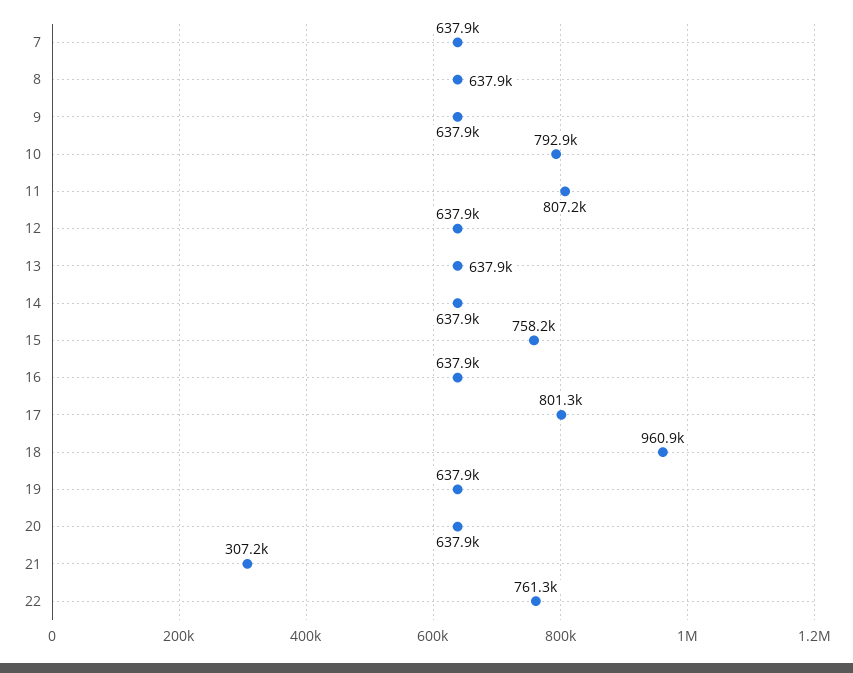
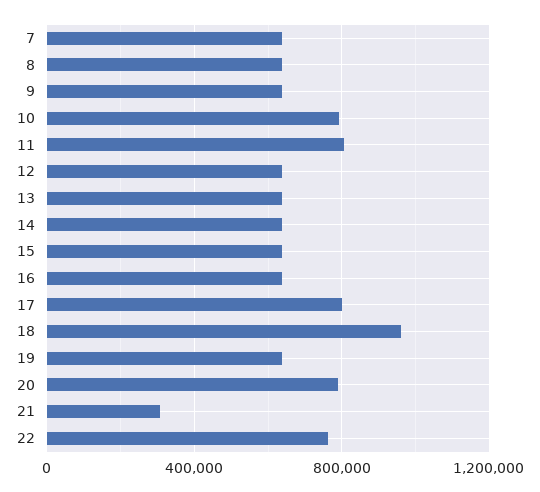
  {
    "7": 637900,
    "8": 637900,
    "9": 637900,
    "10": 792900,
    "11": 807200,
    "12": 637900,
    "13": 637900,
    "14": 637900,
-   "15": 758200,
+   "15": 650000,
    "16": 637900,
    "17": 801300,
    "18": 960900,
    "19": 637900,
-   "20": 637900,
+   "20": 800000,
    "21": 307200,
    "22": 761300
  }

